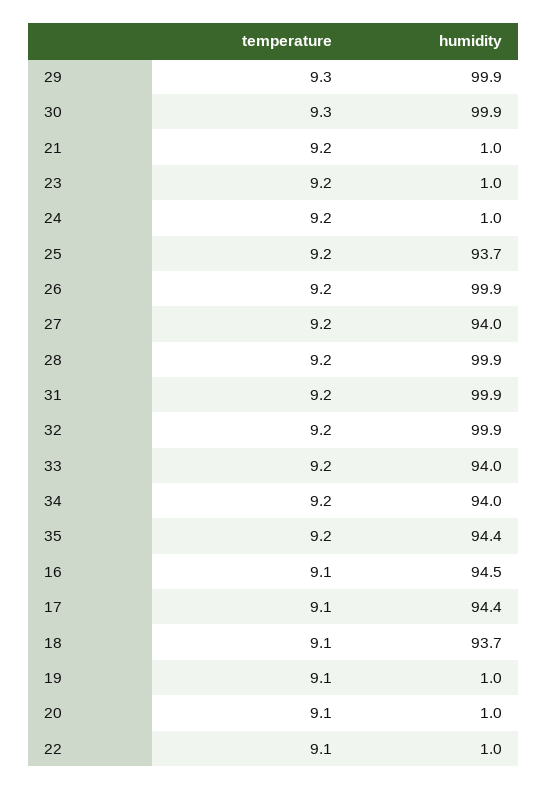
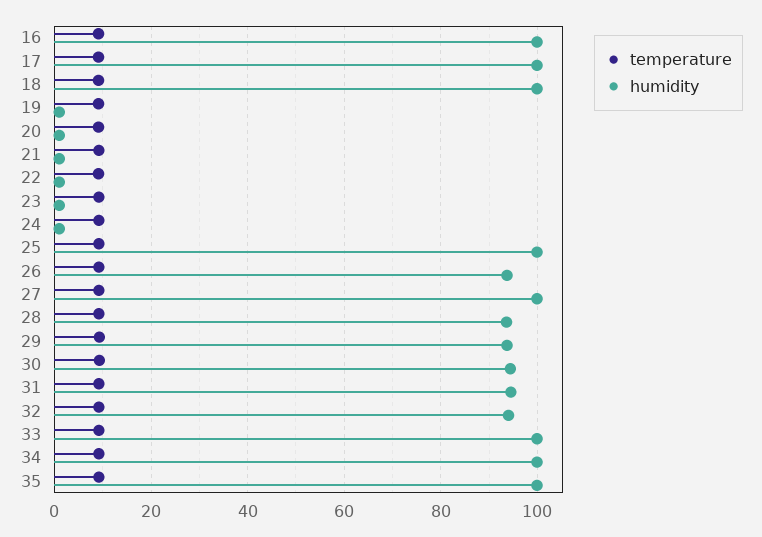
  {
    "temperature": {
      "29": 9.3,
      "30": 9.3,
      "21": 9.2,
      "23": 9.2,
      "24": 9.2,
      "25": 9.2,
      "26": 9.2,
      "27": 9.2,
      "28": 9.2,
      "31": 9.2,
      "32": 9.2,
      "33": 9.2,
      "34": 9.2,
      "35": 9.2,
      "16": 9.1,
      "17": 9.1,
      "18": 9.1,
      "19": 9.1,
      "20": 9.1,
      "22": 9.1
    },
    "humidity": {
-     "29": 99.9,
+     "29": 94,
-     "30": 99.9,
+     "30": 94,
      "21": 1,
      "23": 1,
      "24": 1,
-     "25": 93.7,
+     "25": 100,
-     "26": 99.9,
+     "26": 94,
-     "27": 94,
+     "27": 100,
-     "28": 99.9,
+     "28": 94,
-     "31": 99.9,
+     "31": 94,
-     "32": 99.9,
+     "32": 94,
-     "33": 94,
+     "33": 100,
-     "34": 94,
+     "34": 100,
-     "35": 94.4,
+     "35": 100,
-     "16": 94.5,
+     "16": 100,
-     "17": 94.4,
+     "17": 100,
-     "18": 93.7,
+     "18": 100,
      "19": 1,
      "20": 1,
      "22": 1
    }
  }

